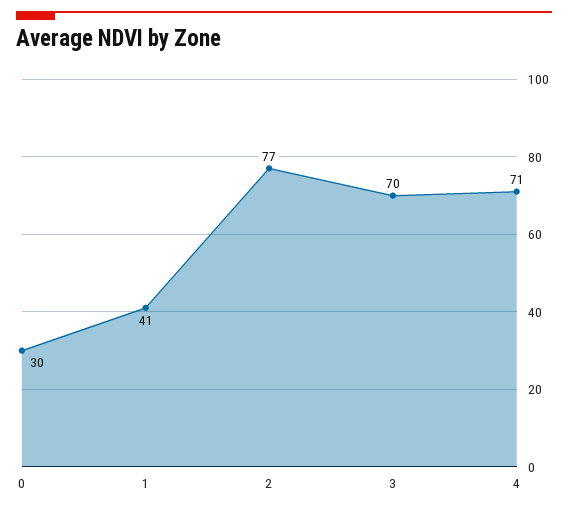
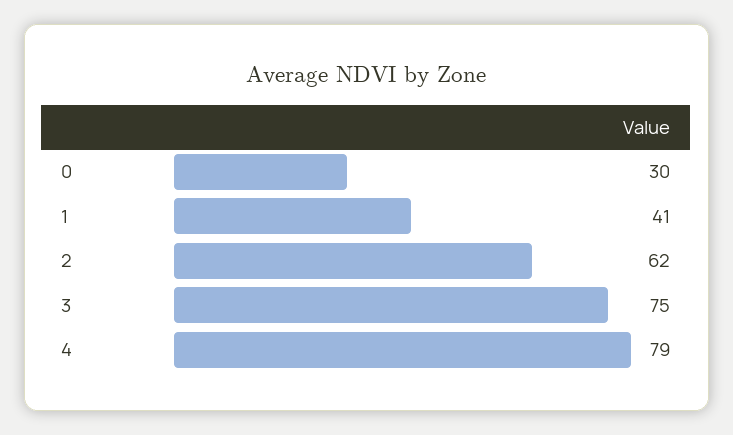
  {
    "0": 30,
    "1": 41,
-   "2": 77,
+   "2": 62,
-   "3": 70,
+   "3": 75,
-   "4": 71
+   "4": 79
  }

